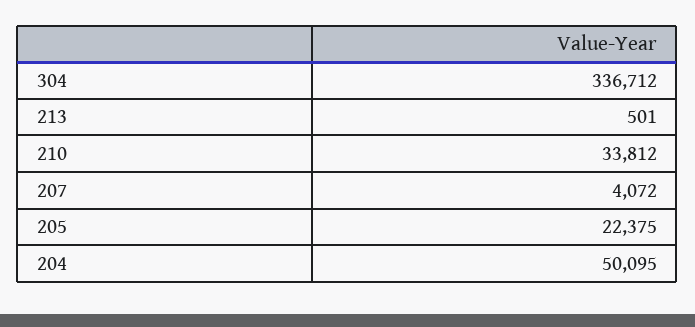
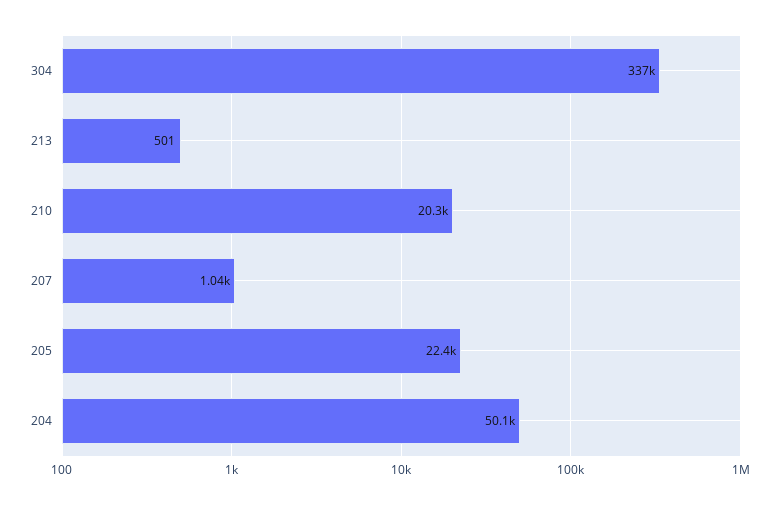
  {
    "304": 336712,
    "213": 501,
-   "210": 33812,
+   "210": 20300,
-   "207": 4072,
+   "207": 1040,
    "205": 22375,
    "204": 50095
  }

